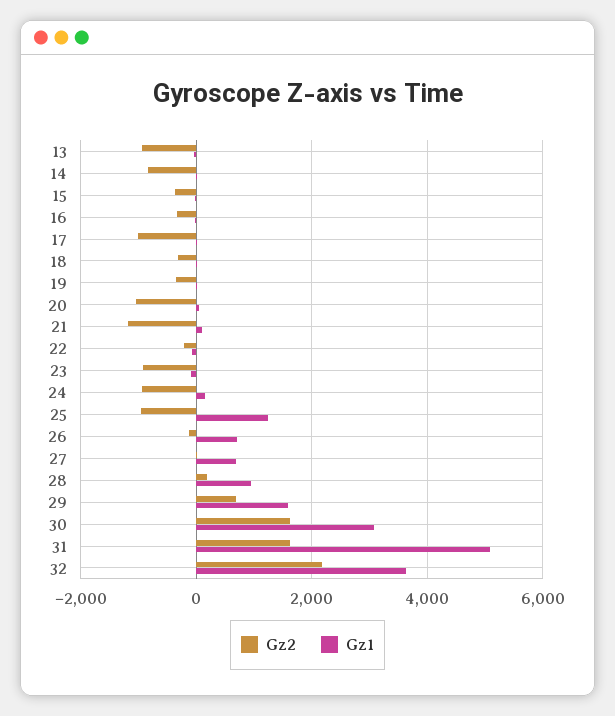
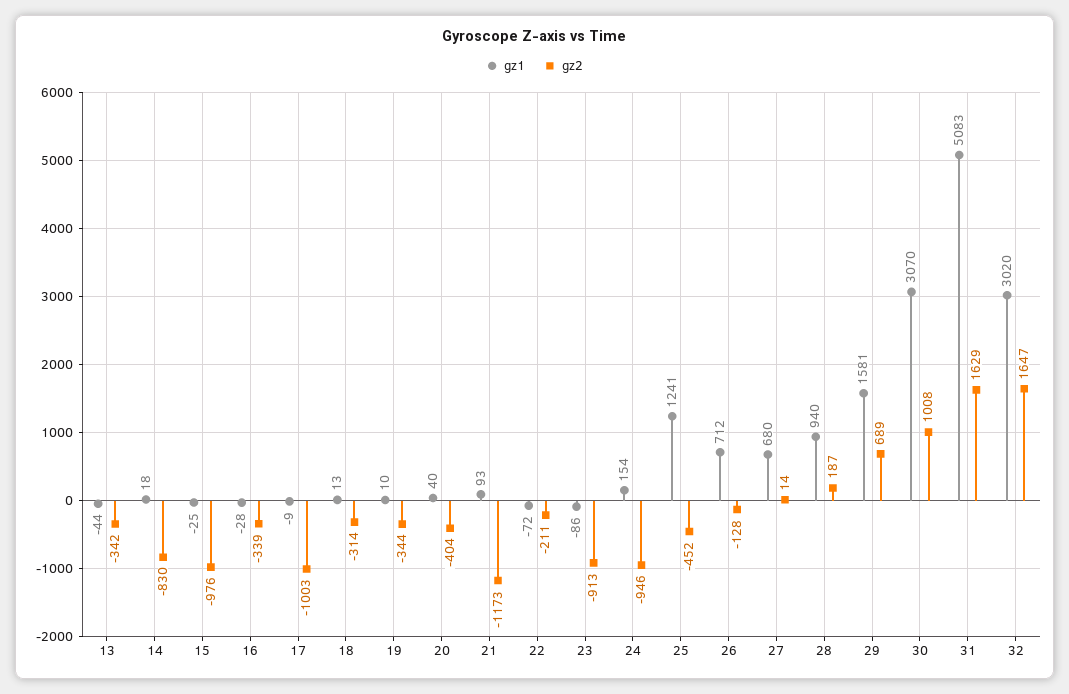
  {
    "Gz2": {
-     "13": -1000,
+     "13": -342,
      "14": -830,
-     "15": -400,
+     "15": -976,
      "16": -339,
      "17": -1003,
      "18": -314,
      "19": -344,
-     "20": -1000,
+     "20": -404,
      "21": -1173,
      "22": -211,
      "23": -913,
      "24": -946,
-     "25": -1000,
+     "25": -452,
      "26": -128,
      "27": 14,
      "28": 187,
      "29": 689,
-     "30": 1600,
+     "30": 1008,
      "31": 1629,
-     "32": 2200
+     "32": 1647
    },
    "Gz1": {
      "13": -44,
      "14": 18,
      "15": -25,
      "16": -28,
      "17": -9,
      "18": 13,
      "19": 10,
      "20": 40,
      "21": 93,
      "22": -72,
      "23": -86,
      "24": 154,
      "25": 1241,
      "26": 712,
      "27": 680,
      "28": 940,
      "29": 1581,
      "30": 3070,
      "31": 5083,
-     "32": 3600
+     "32": 3020
    }
  }

